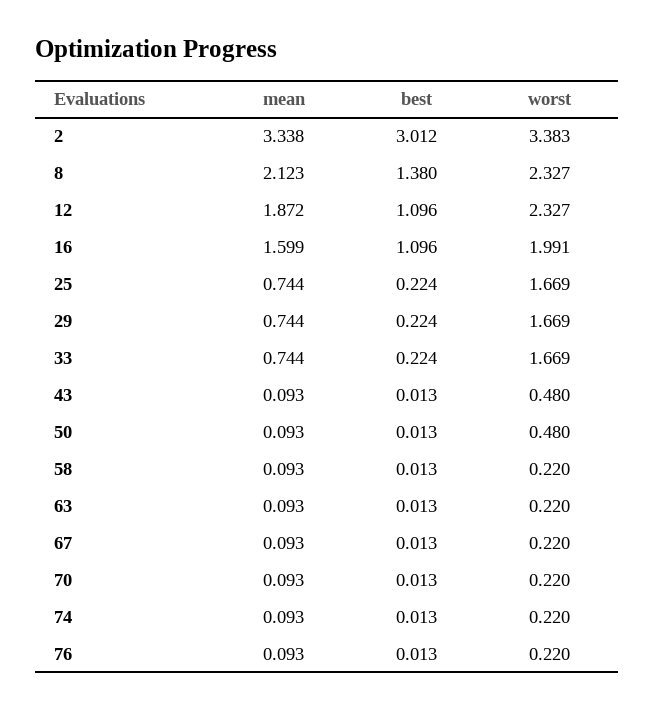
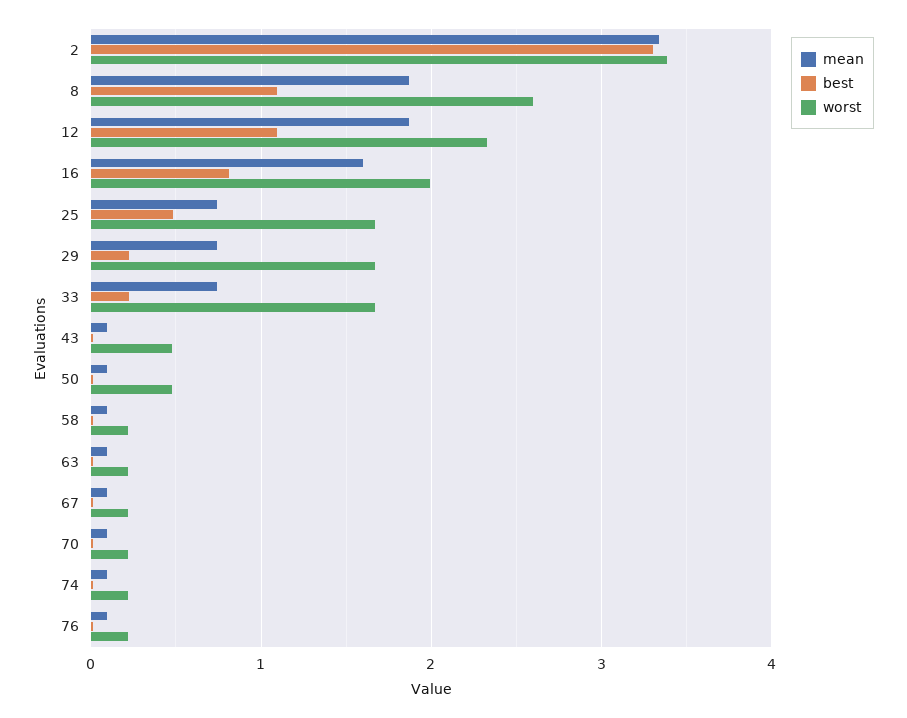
  {
    "mean": {
      "2": 3.338,
-     "8": 2.123,
+     "8": 1.9,
      "12": 1.872,
      "16": 1.599,
      "25": 0.744,
      "29": 0.744,
      "33": 0.744,
      "43": 0.093,
      "50": 0.093,
      "58": 0.093,
      "63": 0.093,
      "67": 0.093,
      "70": 0.093,
      "74": 0.093,
      "76": 0.093
    },
    "best": {
-     "2": 3.012,
+     "2": 3.3,
-     "8": 1.38,
+     "8": 1.1,
      "12": 1.096,
-     "16": 1.096,
+     "16": 0.8,
-     "25": 0.224,
+     "25": 0.5,
      "29": 0.224,
      "33": 0.224,
      "43": 0.013,
      "50": 0.013,
      "58": 0.013,
      "63": 0.013,
      "67": 0.013,
      "70": 0.013,
      "74": 0.013,
      "76": 0.013
    },
    "worst": {
      "2": 3.383,
-     "8": 2.327,
+     "8": 2.6,
      "12": 2.327,
      "16": 1.991,
      "25": 1.669,
      "29": 1.669,
      "33": 1.669,
      "43": 0.48,
      "50": 0.48,
      "58": 0.22,
      "63": 0.22,
      "67": 0.22,
      "70": 0.22,
      "74": 0.22,
      "76": 0.22
    }
  }

